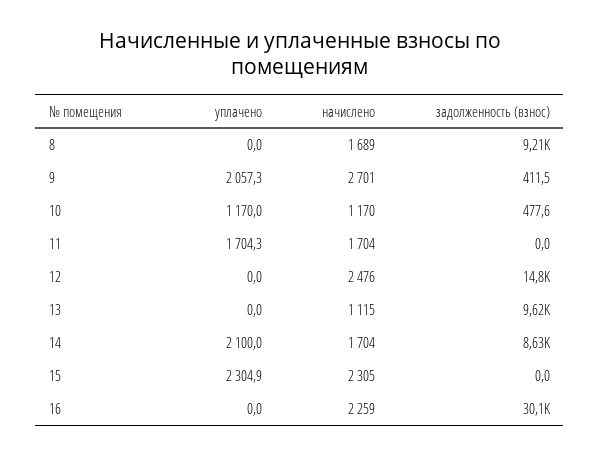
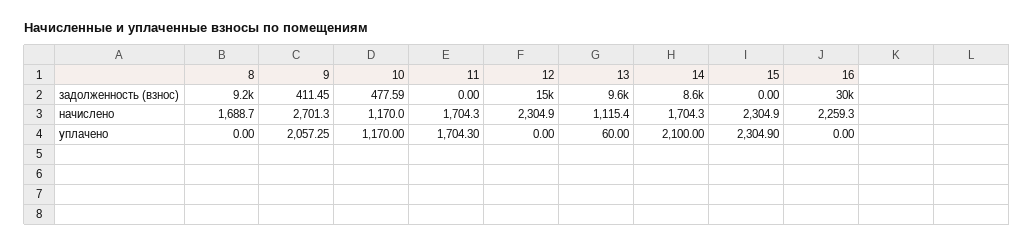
  {
    "уплачено": {
      "8": 0,
      "9": 2057.25,
      "10": 1170,
      "11": 1704.3,
      "12": 0,
-     "13": 0,
+     "13": 60,
      "14": 2100,
      "15": 2304.9,
      "16": 0
    },
    "начислено": {
      "8": 1688.7,
      "9": 2701.3,
      "10": 1170,
      "11": 1704.3,
-     "12": 2476,
+     "12": 2304.9,
      "13": 1115.4,
      "14": 1704.3,
      "15": 2304.9,
      "16": 2259.3
    },
    "задолженность (взнос)": {
      "8": 9210,
      "9": 411.45,
      "10": 477.59,
      "11": 0,
      "12": 14800,
      "13": 9620,
      "14": 8630,
      "15": 0,
      "16": 30100
    }
  }

